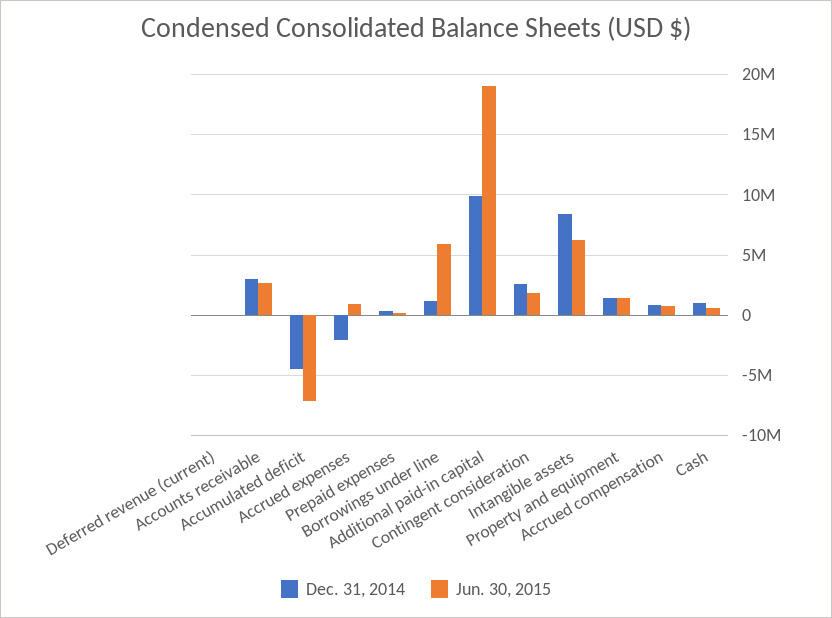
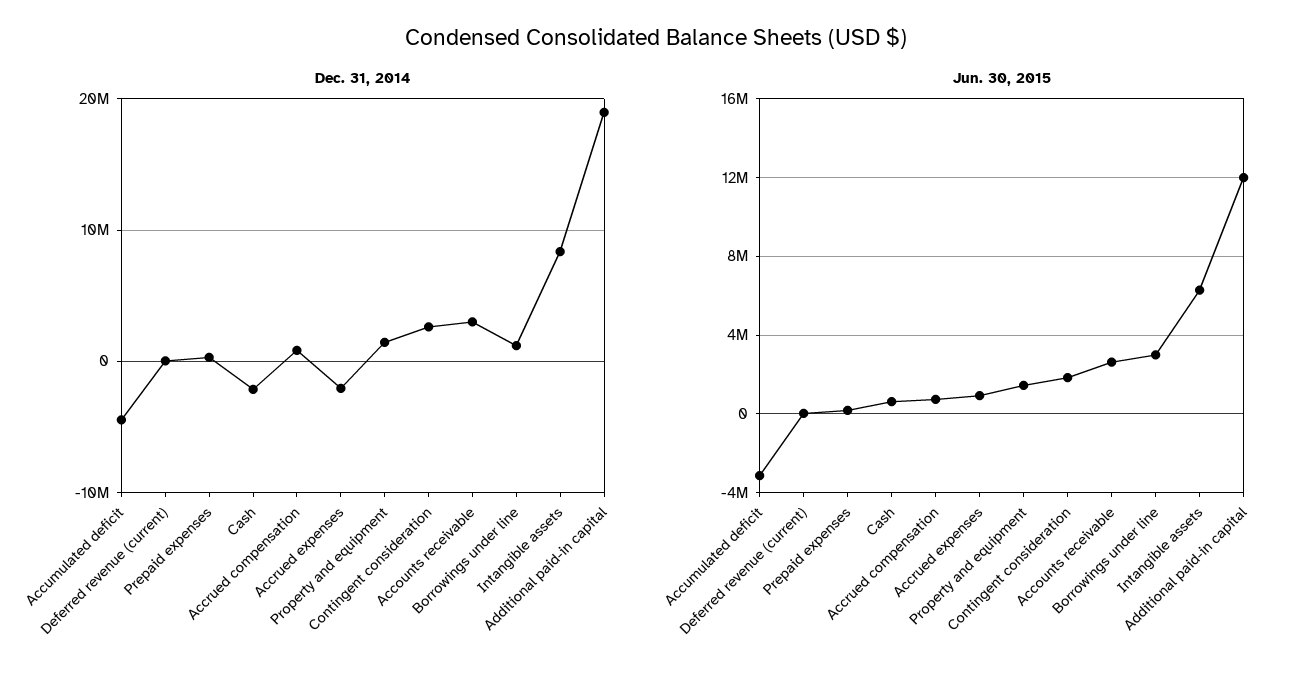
  {
    "Dec. 31, 2014": {
      "Deferred revenue (current)": 0,
      "Accounts receivable": 3000000,
      "Accumulated deficit": -4500000,
      "Accrued expenses": -2000000,
      "Prepaid expenses": 500000,
      "Borrowings under line": 1000000,
-     "Additional paid-in capital": 10000000,
+     "Additional paid-in capital": 19000000,
      "Contingent consideration": 2500000,
      "Intangible assets": 8500000,
      "Property and equipment": 1500000,
      "Accrued compensation": 1000000,
-     "Cash": 1000000
+     "Cash": -2000000
    },
    "Jun. 30, 2015": {
      "Deferred revenue (current)": 0,
      "Accounts receivable": 2500000,
-     "Accumulated deficit": -7000000,
+     "Accumulated deficit": -3000000,
      "Accrued expenses": 1000000,
      "Prepaid expenses": 0,
-     "Borrowings under line": 6000000,
+     "Borrowings under line": 3000000,
-     "Additional paid-in capital": 19000000,
+     "Additional paid-in capital": 12000000,
      "Contingent consideration": 2000000,
      "Intangible assets": 6500000,
      "Property and equipment": 1500000,
      "Accrued compensation": 500000,
      "Cash": 500000
    }
  }

